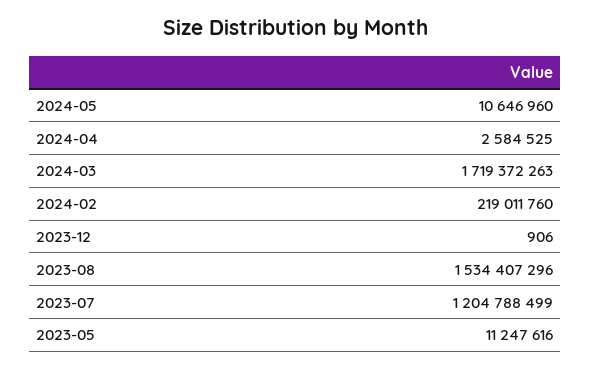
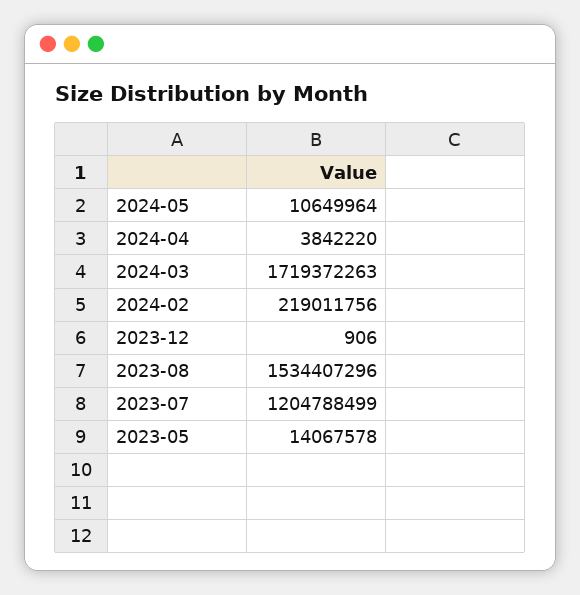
  {
-   "2024-05": 10646960,
+   "2024-05": 10649964,
-   "2024-04": 2584525,
+   "2024-04": 3842220,
    "2024-03": 1719372263,
-   "2024-02": 219011760,
+   "2024-02": 219011756,
    "2023-12": 906,
    "2023-08": 1534407296,
    "2023-07": 1204788499,
-   "2023-05": 11247616
+   "2023-05": 14067578
  }

